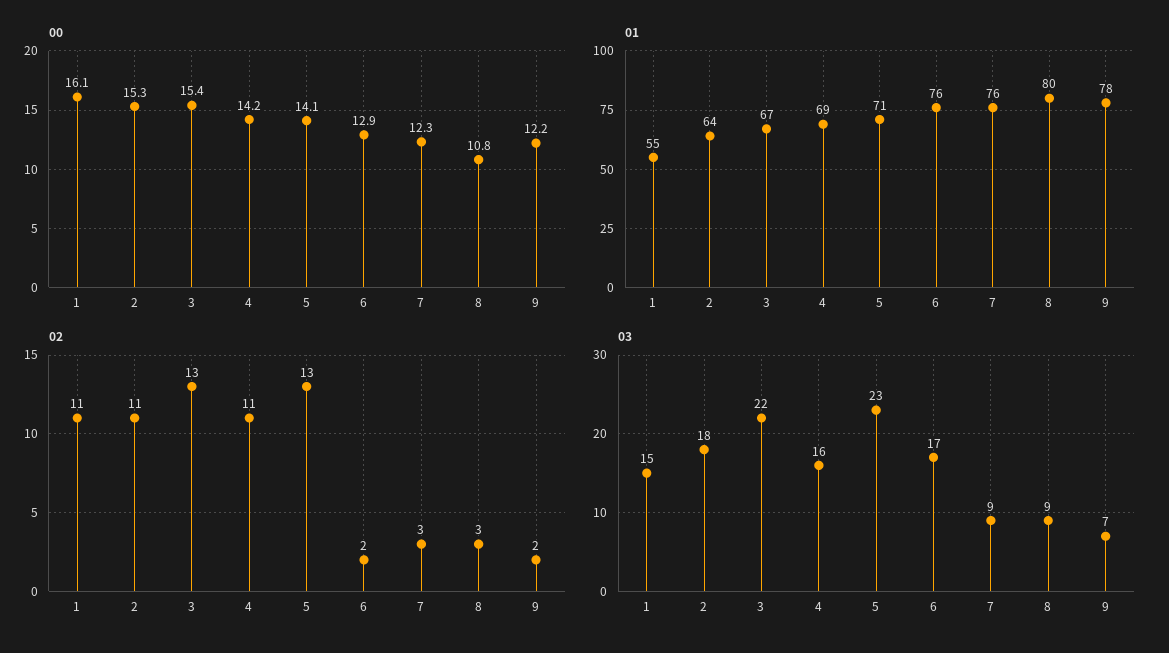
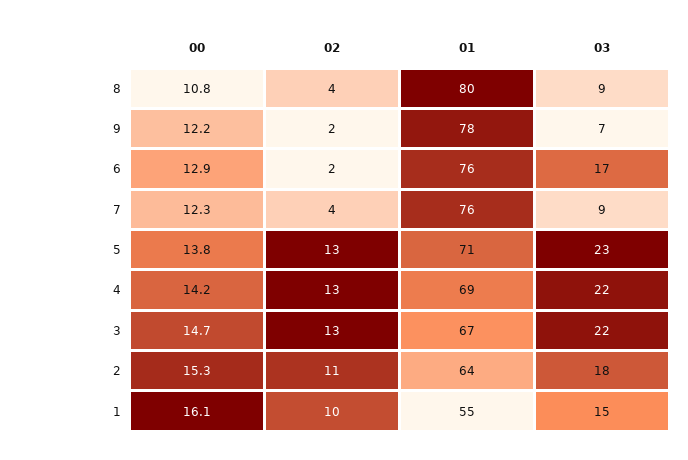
  {
    "00": {
      "1": 16.1,
      "2": 15.3,
-     "3": 15.4,
+     "3": 14.7,
      "4": 14.2,
-     "5": 14.1,
+     "5": 13.8,
      "6": 12.9,
      "7": 12.3,
      "8": 10.8,
      "9": 12.2
    },
    "01": {
      "1": 55,
      "2": 64,
      "3": 67,
      "4": 69,
      "5": 71,
      "6": 76,
      "7": 76,
      "8": 80,
      "9": 78
    },
    "02": {
-     "1": 11,
+     "1": 10,
      "2": 11,
      "3": 13,
-     "4": 11,
+     "4": 13,
      "5": 13,
      "6": 2,
-     "7": 3,
+     "7": 4,
-     "8": 3,
+     "8": 4,
      "9": 2
    },
    "03": {
      "1": 15,
      "2": 18,
      "3": 22,
-     "4": 16,
+     "4": 22,
      "5": 23,
      "6": 17,
      "7": 9,
      "8": 9,
      "9": 7
    }
  }

